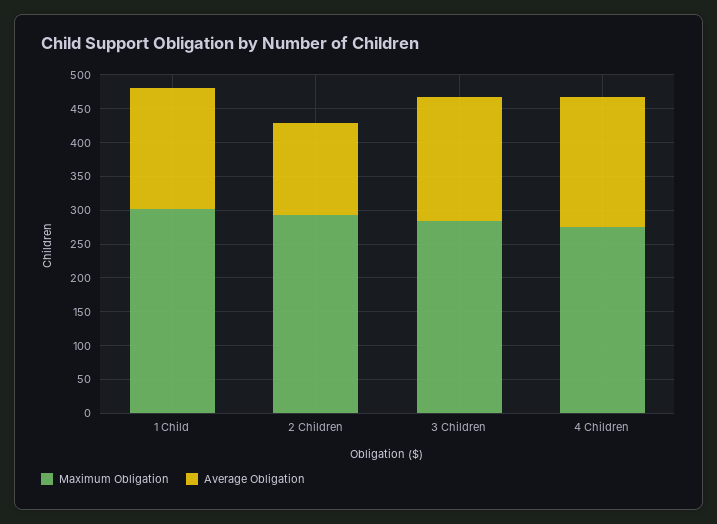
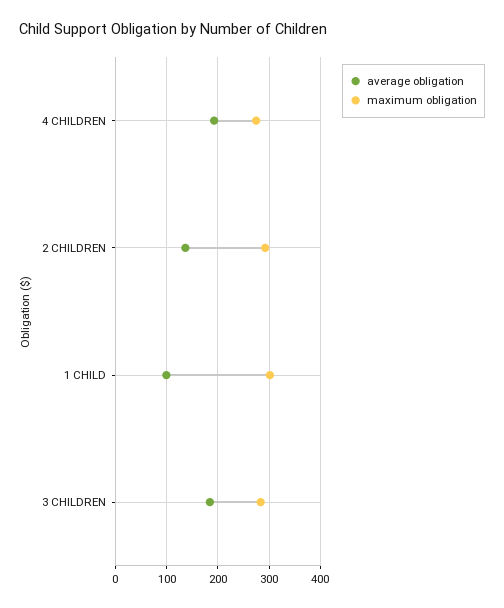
  {
    "Maximum Obligation": {
      "1 Child": 300,
      "2 Children": 300,
      "3 Children": 280,
      "4 Children": 280
    },
    "Average Obligation": {
-     "1 Child": 175,
+     "1 Child": 100,
      "2 Children": 140,
      "3 Children": 180,
      "4 Children": 200
    }
  }

